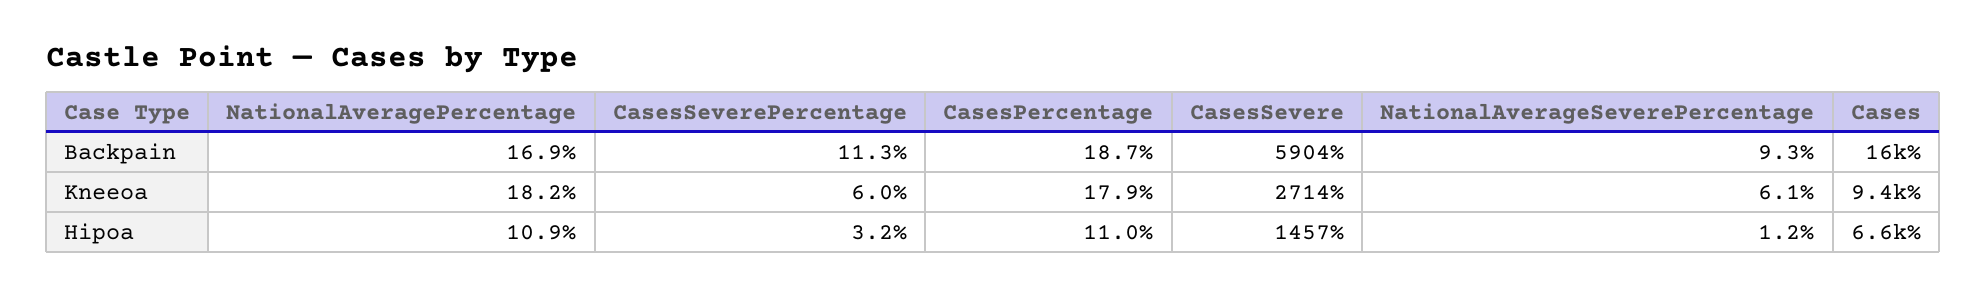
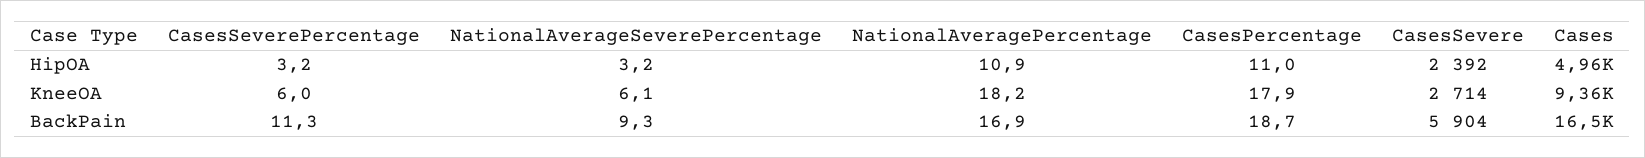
  {
    "NationalAveragePercentage": {
      "Backpain": 16.9,
      "Kneeoa": 18.2,
      "Hipoa": 10.9
    },
    "CasesSeverePercentage": {
      "Backpain": 11.3,
      "Kneeoa": 6,
      "Hipoa": 3.2
    },
    "CasesPercentage": {
      "Backpain": 18.7,
      "Kneeoa": 17.9,
      "Hipoa": 11
    },
    "CasesSevere": {
      "Backpain": 5904,
      "Kneeoa": 2714,
-     "Hipoa": 1457
+     "Hipoa": 2392
    },
    "NationalAverageSeverePercentage": {
      "Backpain": 9.3,
      "Kneeoa": 6.1,
-     "Hipoa": 1.2
+     "Hipoa": 3.2
    },
    "Cases": {
      "Backpain": 16500,
      "Kneeoa": 9360,
-     "Hipoa": 6600
+     "Hipoa": 4960
    }
  }

